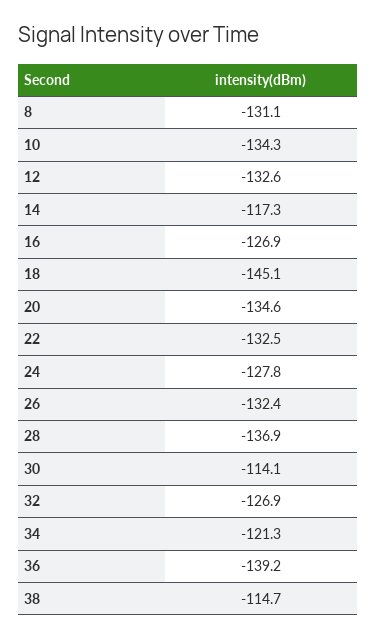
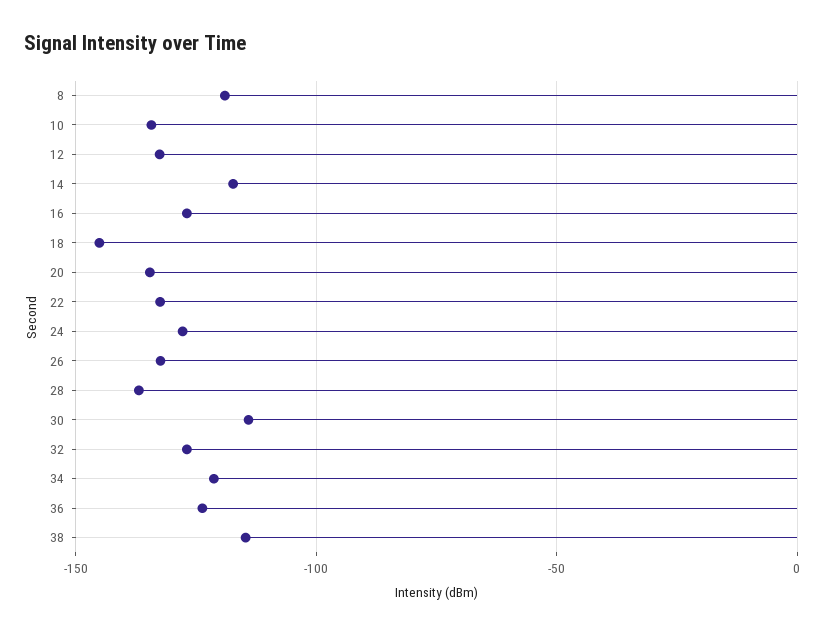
  {
-   "8": -131.1,
+   "8": -120,
    "10": -134.3,
    "12": -132.6,
    "14": -117.3,
    "16": -126.9,
    "18": -145.1,
    "20": -134.6,
    "22": -132.5,
    "24": -127.8,
    "26": -132.4,
    "28": -136.9,
    "30": -114.1,
    "32": -126.9,
    "34": -121.3,
-   "36": -139.2,
+   "36": -125,
    "38": -114.7
  }

